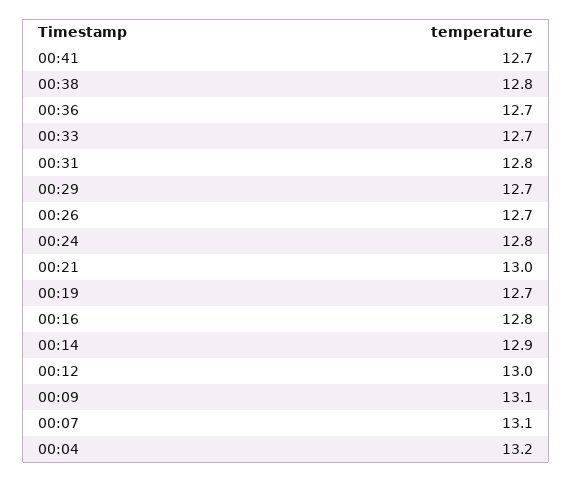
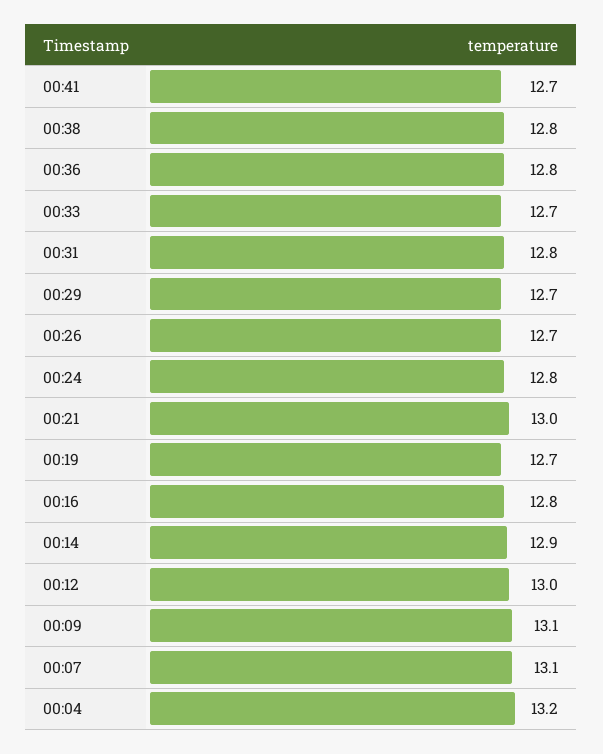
  {
    "00:41": 12.7,
    "00:38": 12.8,
-   "00:36": 12.7,
+   "00:36": 12.8,
    "00:33": 12.7,
    "00:31": 12.8,
    "00:29": 12.7,
    "00:26": 12.7,
    "00:24": 12.8,
    "00:21": 13,
    "00:19": 12.7,
    "00:16": 12.8,
    "00:14": 12.9,
    "00:12": 13,
    "00:09": 13.1,
    "00:07": 13.1,
    "00:04": 13.2
  }

